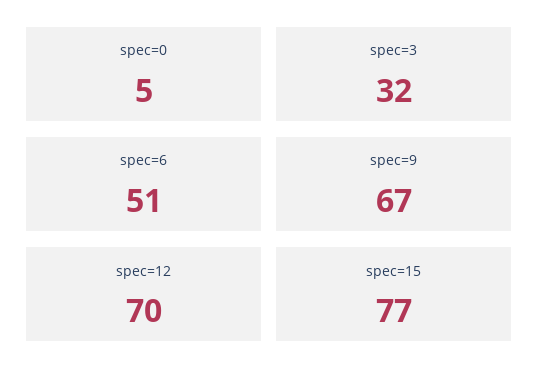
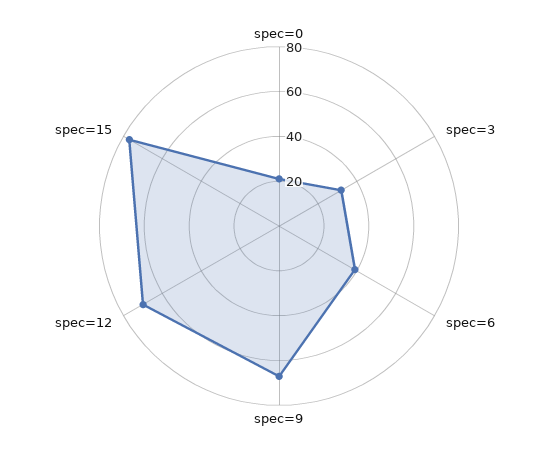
  {
-   "spec=0": 5,
+   "spec=0": 20,
    "spec=3": 32,
-   "spec=6": 51,
+   "spec=6": 40,
    "spec=9": 67,
    "spec=12": 70,
    "spec=15": 77
  }

